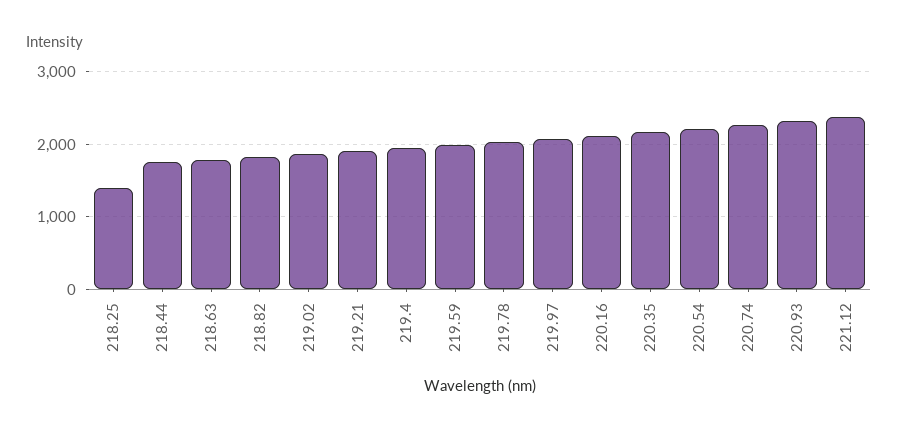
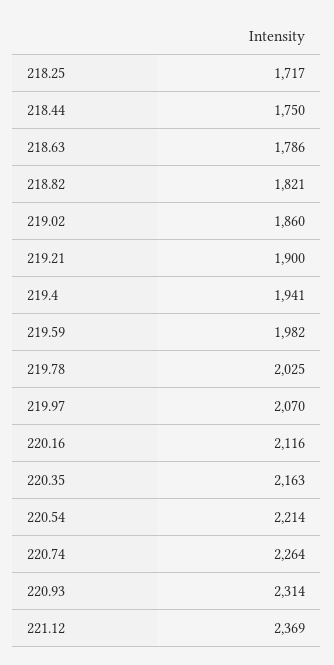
  {
-   "218.25": 1400,
+   "218.25": 1717,
    "218.44": 1750,
    "218.63": 1786,
    "218.82": 1821,
    "219.02": 1860,
    "219.21": 1900,
    "219.4": 1941,
    "219.59": 1982,
    "219.78": 2025,
    "219.97": 2070,
    "220.16": 2116,
    "220.35": 2163,
    "220.54": 2214,
    "220.74": 2264,
    "220.93": 2314,
    "221.12": 2369
  }

